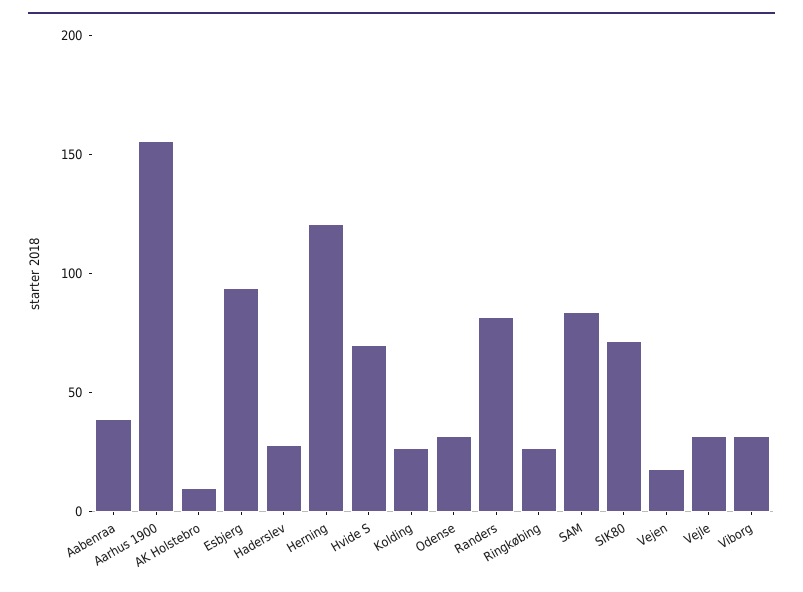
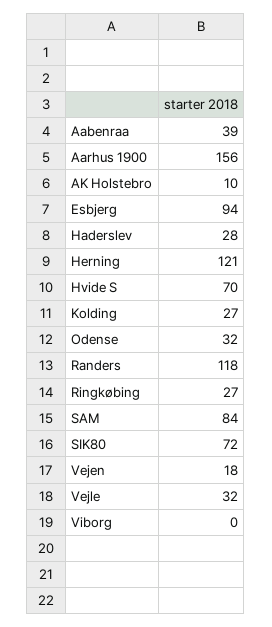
  {
    "Aabenraa": 39,
    "Aarhus 1900": 156,
    "AK Holstebro": 10,
    "Esbjerg": 94,
    "Haderslev": 28,
    "Herning": 121,
    "Hvide S": 70,
    "Kolding": 27,
    "Odense": 32,
-   "Randers": 80,
+   "Randers": 118,
    "Ringkøbing": 27,
    "SAM": 84,
    "SIK80": 72,
    "Vejen": 18,
    "Vejle": 32,
-   "Viborg": 30
+   "Viborg": 0
  }

